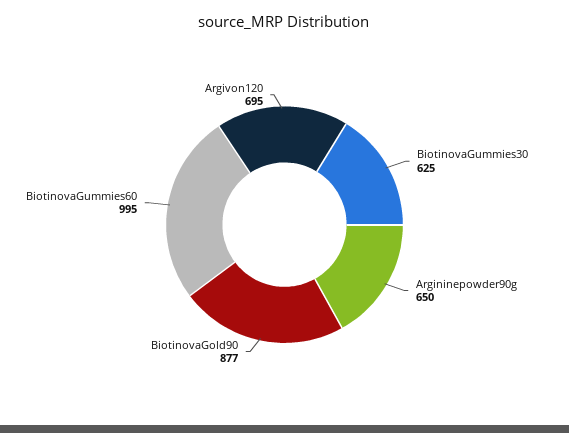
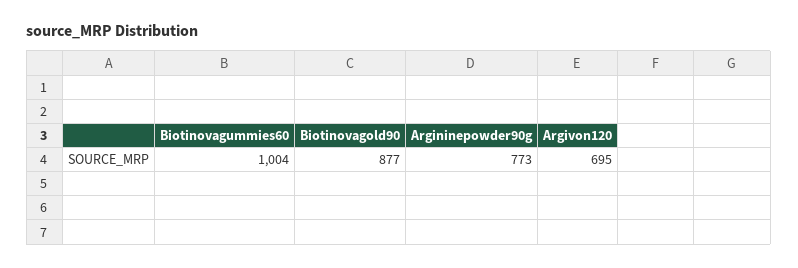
  {
-   "BiotinovaGummies30": 625,
-   "Argininepowder90g": 650,
+   "Argininepowder90g": 773,
    "BiotinovaGold90": 877,
-   "BiotinovaGummies60": 995,
+   "BiotinovaGummies60": 1004,
    "Argivon120": 695
  }

